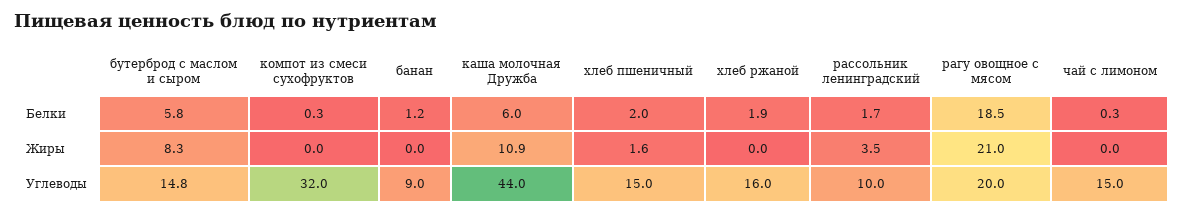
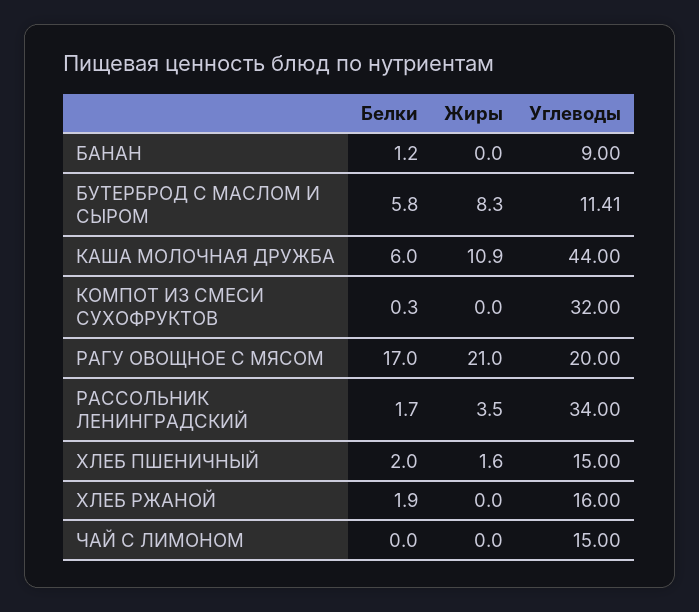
  {
    "бутерброд с маслом и сыром": {
      "Белки": 5.8,
      "Жиры": 8.3,
-     "Углеводы": 14.8
+     "Углеводы": 11.41
    },
    "компот из смеси сухофруктов": {
      "Белки": 0.3,
      "Жиры": 0,
      "Углеводы": 32
    },
    "банан": {
      "Белки": 1.2,
      "Жиры": 0,
      "Углеводы": 9
    },
    "каша молочная Дружба": {
      "Белки": 6,
      "Жиры": 10.9,
      "Углеводы": 44
    },
    "хлеб пшеничный": {
      "Белки": 2,
      "Жиры": 1.6,
      "Углеводы": 15
    },
    "хлеб ржаной": {
      "Белки": 1.9,
      "Жиры": 0,
      "Углеводы": 16
    },
    "рассольник ленинградский": {
      "Белки": 1.7,
      "Жиры": 3.5,
-     "Углеводы": 10
+     "Углеводы": 34
    },
    "рагу овощное с мясом": {
-     "Белки": 18.5,
+     "Белки": 17,
      "Жиры": 21,
      "Углеводы": 20
    },
    "чай с лимоном": {
-     "Белки": 0.3,
+     "Белки": 0,
      "Жиры": 0,
      "Углеводы": 15
    }
  }

